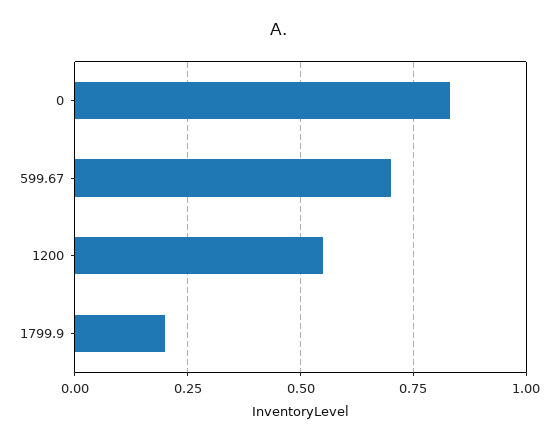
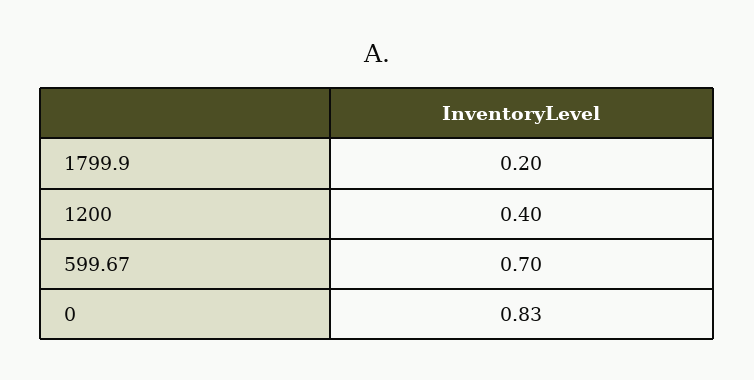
  {
    "0": 0.83,
    "599.67": 0.7,
-   "1200": 0.55,
+   "1200": 0.4,
    "1799.9": 0.2
  }

